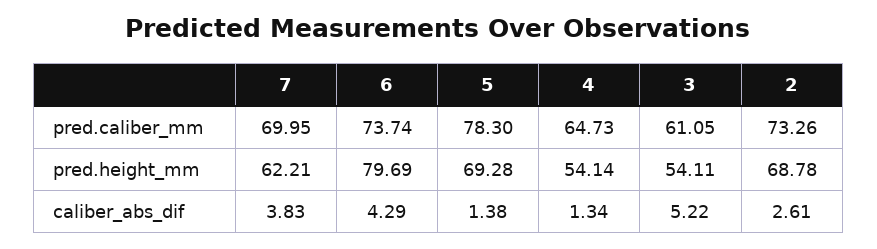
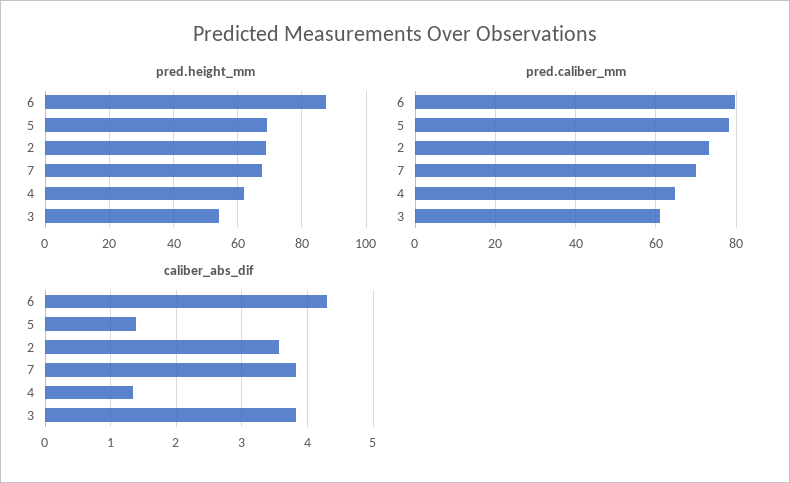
  {
    "pred.caliber_mm": {
      "7": 69.95,
-     "6": 73.74,
+     "6": 80,
      "5": 78.3,
      "4": 64.73,
      "3": 61.05,
      "2": 73.26
    },
    "pred.height_mm": {
-     "7": 62.21,
+     "7": 68,
-     "6": 79.69,
+     "6": 88,
      "5": 69.28,
-     "4": 54.14,
+     "4": 62,
      "3": 54.11,
      "2": 68.78
    },
    "caliber_abs_dif": {
      "7": 3.83,
      "6": 4.29,
      "5": 1.38,
      "4": 1.34,
-     "3": 5.22,
+     "3": 3.8,
-     "2": 2.61
+     "2": 3.6
    }
  }

